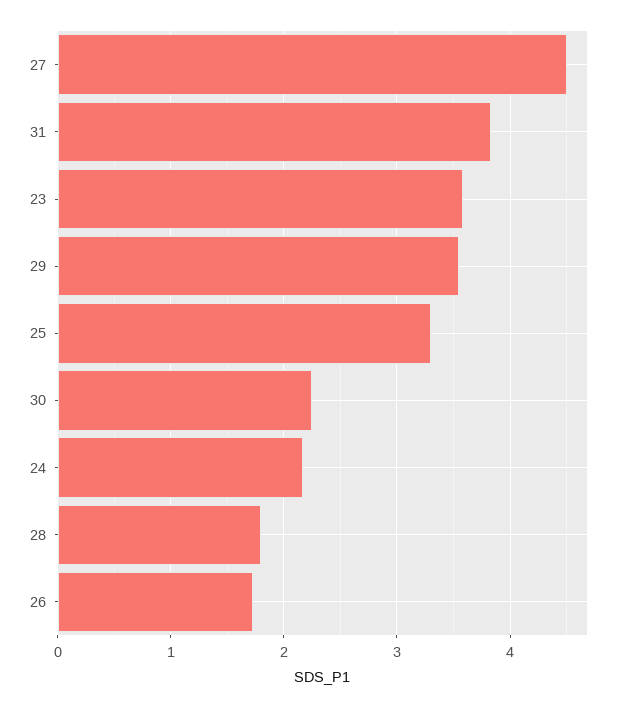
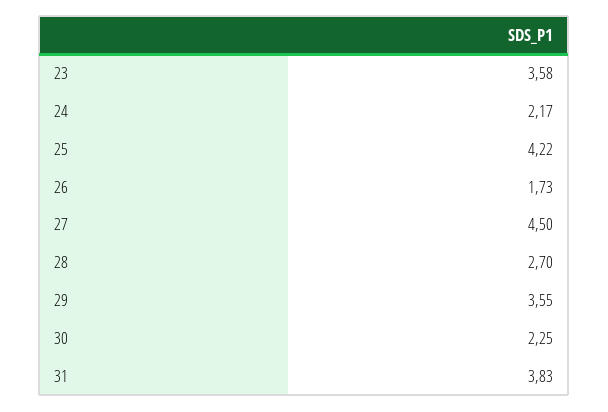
  {
    "27": 4.5,
    "31": 3.83,
    "23": 3.58,
    "29": 3.55,
-   "25": 3.3,
+   "25": 4.22,
    "30": 2.25,
    "24": 2.17,
-   "28": 1.8,
+   "28": 2.7,
    "26": 1.73
  }

